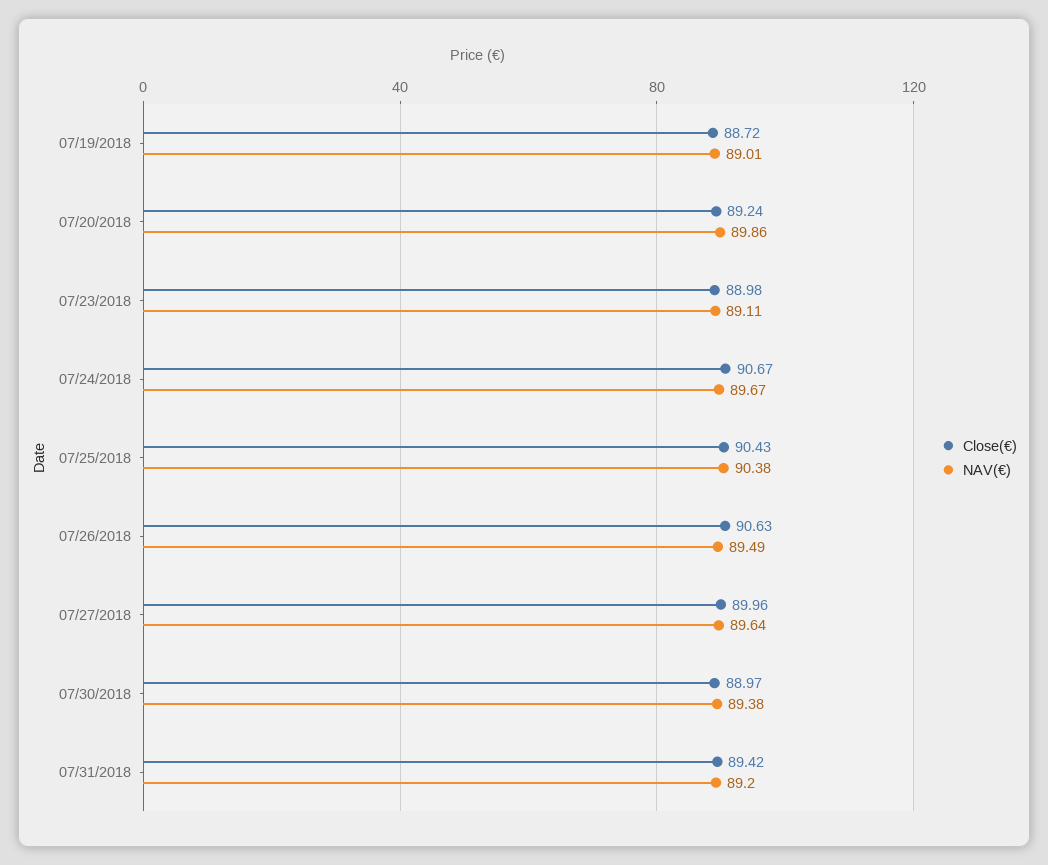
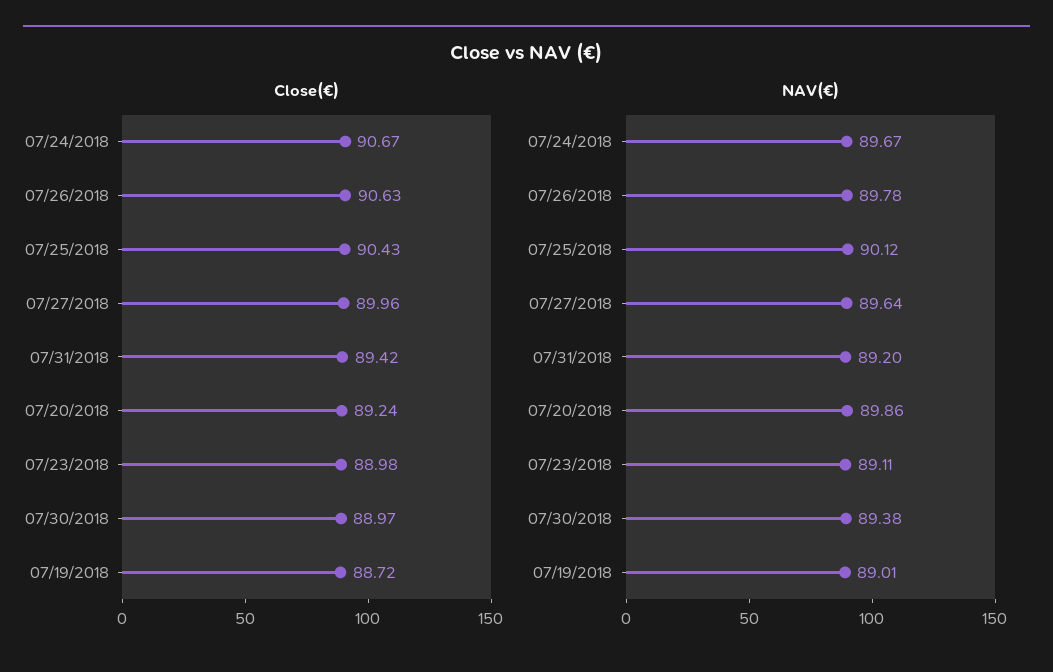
  {
    "Close(€)": {
      "07/19/2018": 88.72,
      "07/20/2018": 89.24,
      "07/23/2018": 88.98,
      "07/24/2018": 90.67,
      "07/25/2018": 90.43,
      "07/26/2018": 90.63,
      "07/27/2018": 89.96,
      "07/30/2018": 88.97,
      "07/31/2018": 89.42
    },
    "NAV(€)": {
      "07/19/2018": 89.01,
      "07/20/2018": 89.86,
      "07/23/2018": 89.11,
      "07/24/2018": 89.67,
-     "07/25/2018": 90.38,
+     "07/25/2018": 90.12,
-     "07/26/2018": 89.49,
+     "07/26/2018": 89.78,
      "07/27/2018": 89.64,
      "07/30/2018": 89.38,
      "07/31/2018": 89.2
    }
  }

